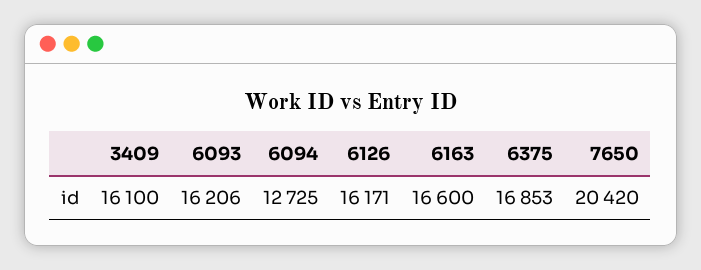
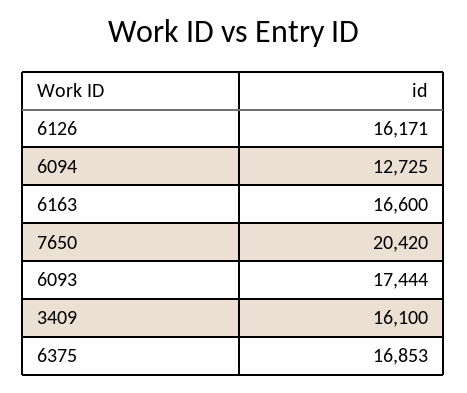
  {
    "3409": 16100,
-   "6093": 16206,
+   "6093": 17444,
    "6094": 12725,
    "6126": 16171,
    "6163": 16600,
    "6375": 16853,
    "7650": 20420
  }

